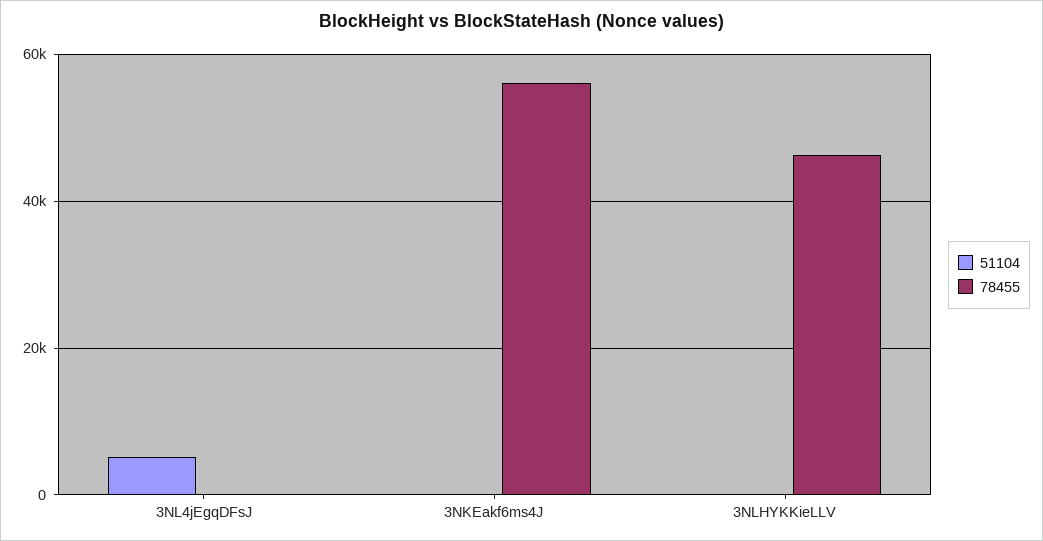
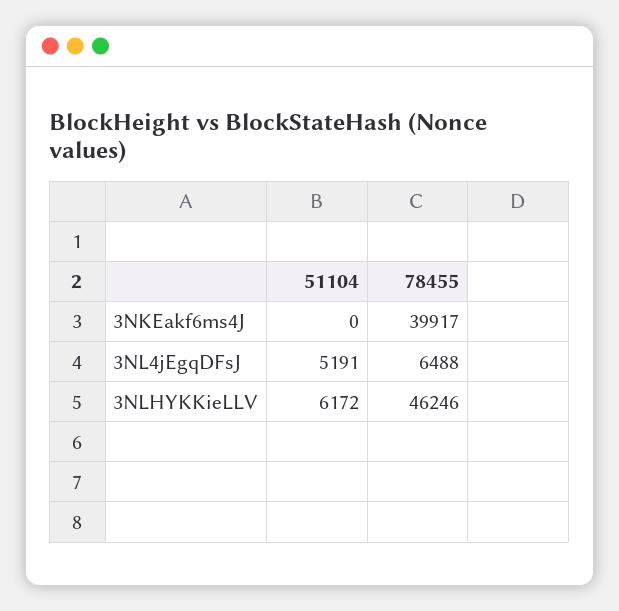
  {
    "51104": {
      "3NL4jEgqDFsJ": 5191,
      "3NKEakf6ms4J": 0,
-     "3NLHYKKieLLV": 0
+     "3NLHYKKieLLV": 6172
    },
    "78455": {
-     "3NL4jEgqDFsJ": 0,
+     "3NL4jEgqDFsJ": 6488,
-     "3NKEakf6ms4J": 56000,
+     "3NKEakf6ms4J": 39917,
      "3NLHYKKieLLV": 46246
    }
  }

